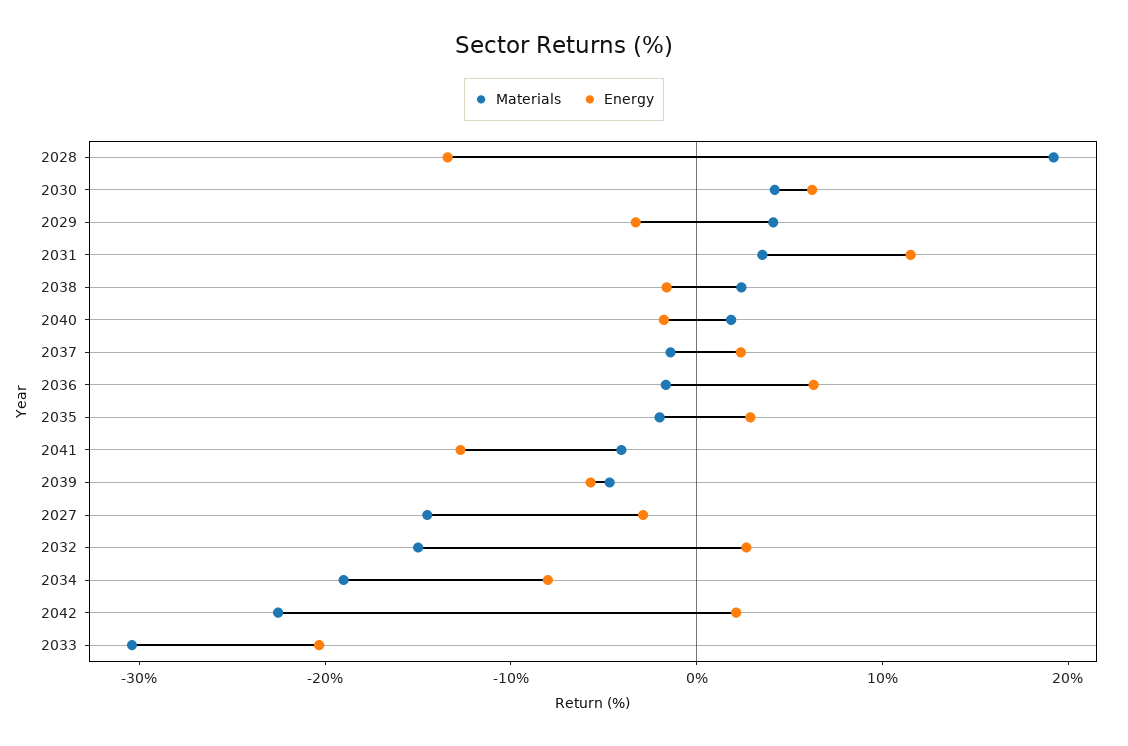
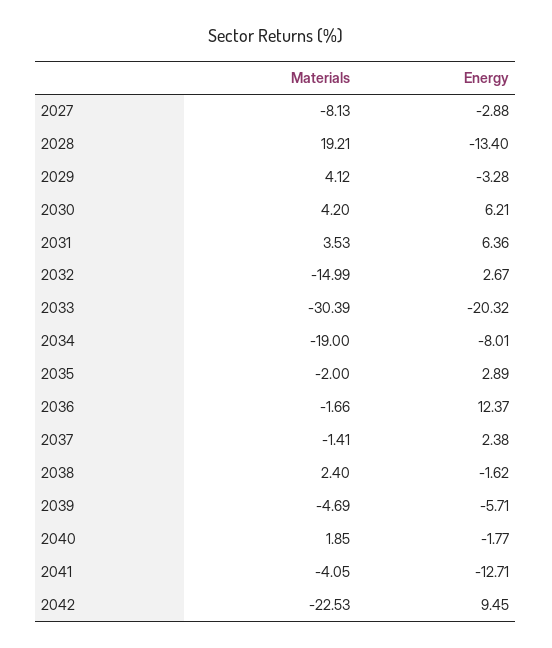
  {
    "Materials": {
      "2028": 19.21,
      "2030": 4.2,
      "2029": 4.12,
      "2031": 3.53,
      "2038": 2.4,
      "2040": 1.85,
      "2037": -1.41,
      "2036": -1.66,
      "2035": -2,
      "2041": -4.05,
      "2039": -4.69,
-     "2027": -14,
+     "2027": -8.13,
      "2032": -14.99,
      "2034": -19,
      "2042": -22.53,
      "2033": -30.39
    },
    "Energy": {
      "2028": -13.4,
      "2030": 6.21,
      "2029": -3.28,
-     "2031": 12,
+     "2031": 6.36,
      "2038": -1.62,
      "2040": -1.77,
      "2037": 2.38,
-     "2036": 6,
+     "2036": 12.37,
      "2035": 2.89,
      "2041": -12.71,
      "2039": -5.71,
      "2027": -2.88,
      "2032": 2.67,
      "2034": -8.01,
-     "2042": 2,
+     "2042": 9.45,
      "2033": -20.32
    }
  }

